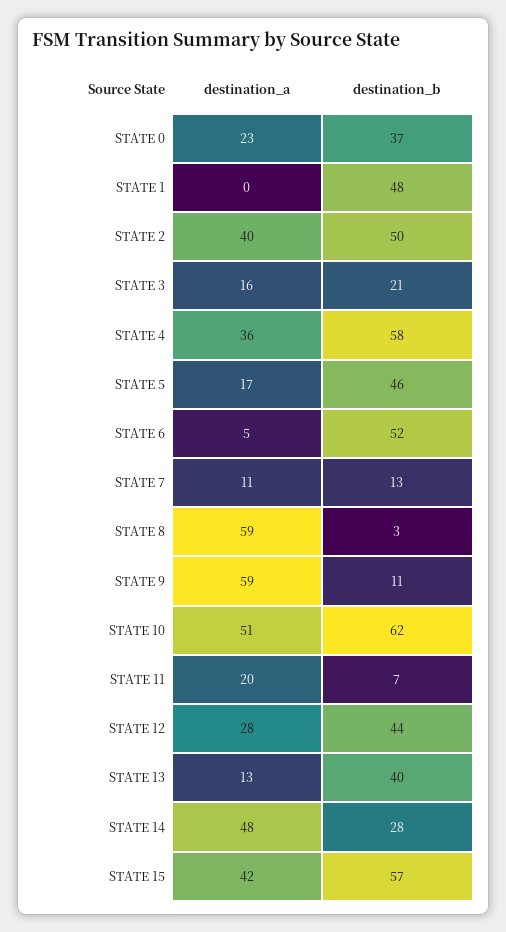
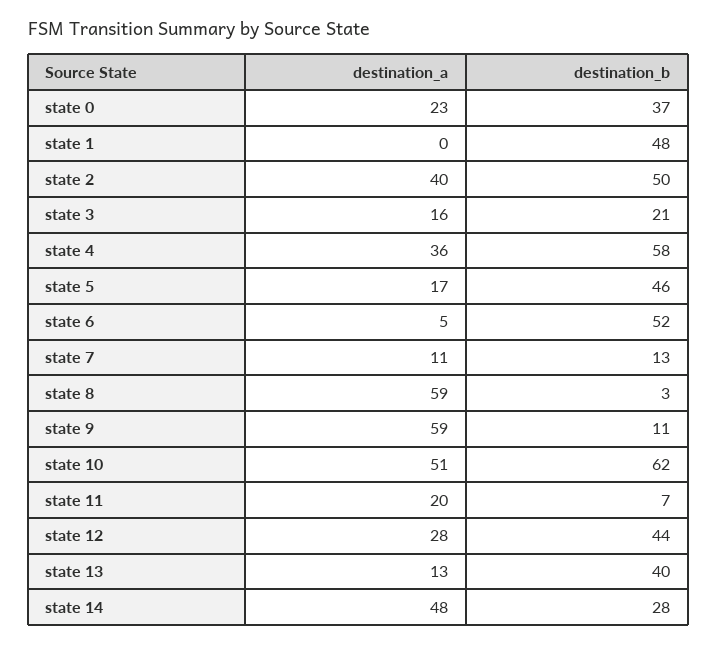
  {
    "destination_a": {
      "STATE 0": 23,
      "STATE 1": 0,
      "STATE 2": 40,
      "STATE 3": 16,
      "STATE 4": 36,
      "STATE 5": 17,
      "STATE 6": 5,
      "STATE 7": 11,
      "STATE 8": 59,
      "STATE 9": 59,
      "STATE 10": 51,
      "STATE 11": 20,
      "STATE 12": 28,
      "STATE 13": 13,
-     "STATE 14": 48,
+     "STATE 14": 48
-     "STATE 15": 42
    },
    "destination_b": {
      "STATE 0": 37,
      "STATE 1": 48,
      "STATE 2": 50,
      "STATE 3": 21,
      "STATE 4": 58,
      "STATE 5": 46,
      "STATE 6": 52,
      "STATE 7": 13,
      "STATE 8": 3,
      "STATE 9": 11,
      "STATE 10": 62,
      "STATE 11": 7,
      "STATE 12": 44,
      "STATE 13": 40,
-     "STATE 14": 28,
+     "STATE 14": 28
-     "STATE 15": 57
    }
  }

